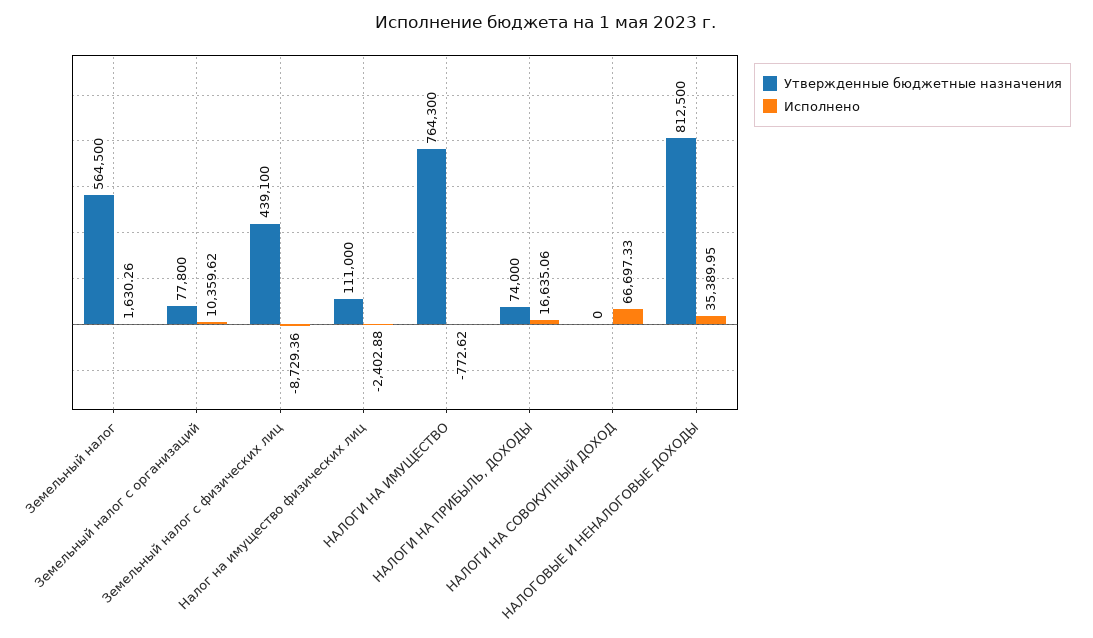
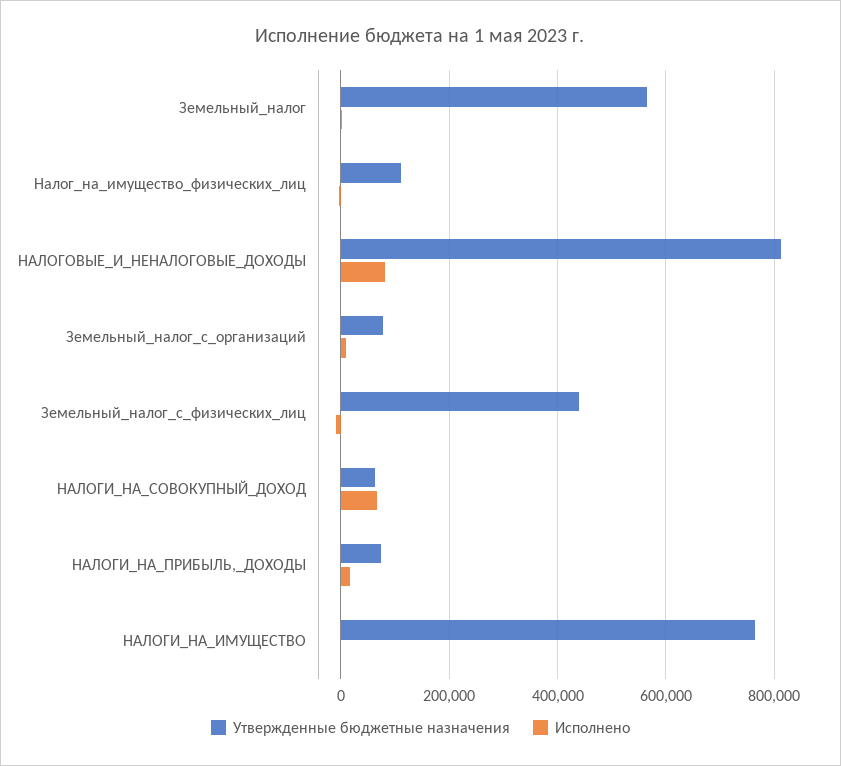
  {
    "Утвержденные бюджетные назначения": {
      "Земельный налог": 564500,
      "Земельный налог с организаций": 77800,
      "Земельный налог с физических лиц": 439100,
      "Налог на имущество физических лиц": 111000,
      "НАЛОГИ НА ИМУЩЕСТВО": 764300,
      "НАЛОГИ НА ПРИБЫЛЬ, ДОХОДЫ": 74000,
-     "НАЛОГИ НА СОВОКУПНЫЙ ДОХОД": 0,
+     "НАЛОГИ НА СОВОКУПНЫЙ ДОХОД": 60000,
      "НАЛОГОВЫЕ И НЕНАЛОГОВЫЕ ДОХОДЫ": 812500
    },
    "Исполнено": {
      "Земельный налог": 1630.26,
      "Земельный налог с организаций": 10359.62,
      "Земельный налог с физических лиц": -8729.36,
      "Налог на имущество физических лиц": -2402.88,
      "НАЛОГИ НА ИМУЩЕСТВО": -772.62,
      "НАЛОГИ НА ПРИБЫЛЬ, ДОХОДЫ": 16635.06,
      "НАЛОГИ НА СОВОКУПНЫЙ ДОХОД": 66697.33,
-     "НАЛОГОВЫЕ И НЕНАЛОГОВЫЕ ДОХОДЫ": 35389.95
+     "НАЛОГОВЫЕ И НЕНАЛОГОВЫЕ ДОХОДЫ": 80000
    }
  }

